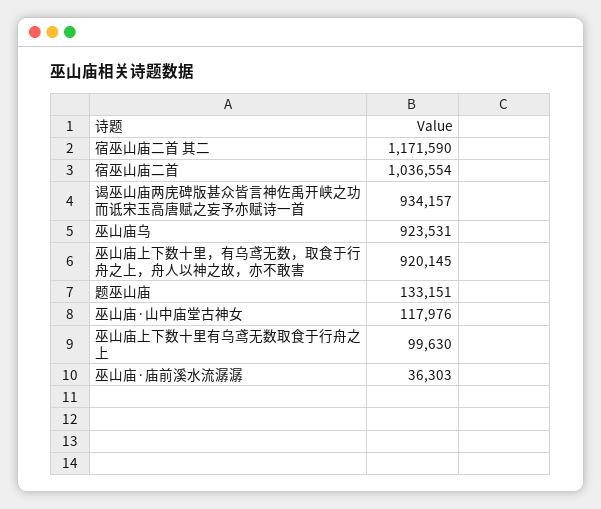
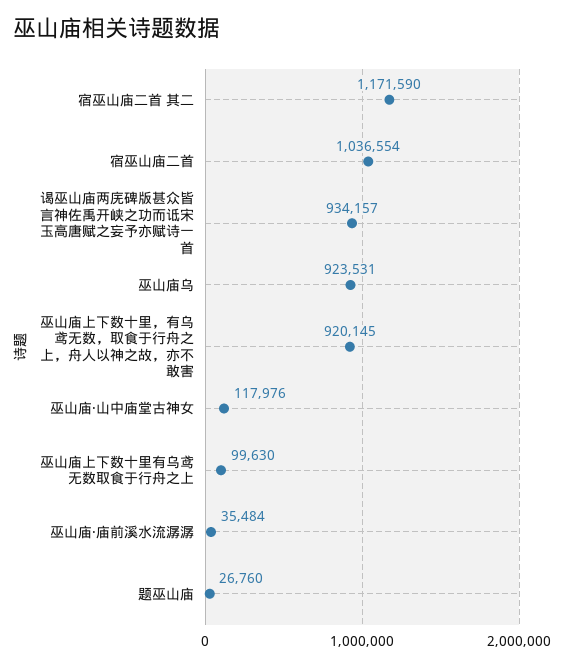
  {
    "宿巫山庙二首 其二": 1171590,
    "宿巫山庙二首": 1036554,
    "谒巫山庙两庑碑版甚众皆言神佐禹开峡之功而诋宋玉高唐赋之妄予亦赋诗一首": 934157,
    "巫山庙乌": 923531,
    "巫山庙上下数十里，有乌鸢无数，取食于行舟之上，舟人以神之故，亦不敢害": 920145,
-   "题巫山庙": 133151,
+   "题巫山庙": 26760,
    "巫山庙·山中庙堂古神女": 117976,
    "巫山庙上下数十里有乌鸢无数取食于行舟之上": 99630,
-   "巫山庙·庙前溪水流潺潺": 36303
+   "巫山庙·庙前溪水流潺潺": 35484
  }

